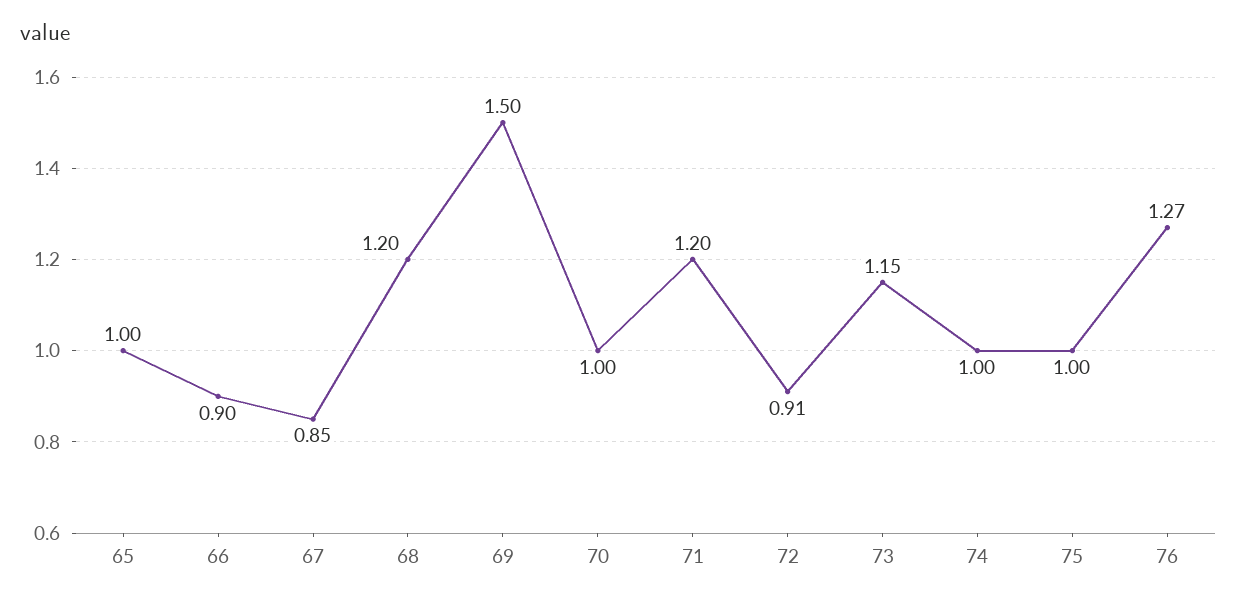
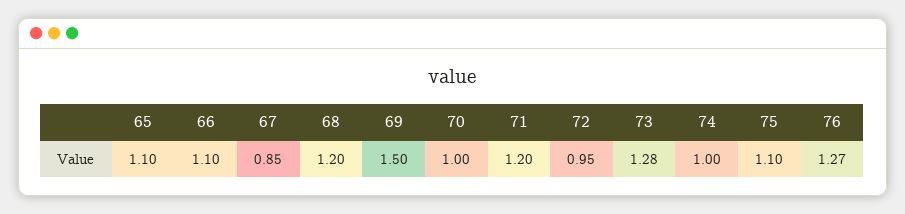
  {
-   "65": 1,
+   "65": 1.1,
-   "66": 0.9,
+   "66": 1.1,
    "67": 0.85,
    "68": 1.2,
    "69": 1.5,
    "70": 1,
    "71": 1.2,
-   "72": 0.91,
+   "72": 0.95,
-   "73": 1.15,
+   "73": 1.28,
    "74": 1,
-   "75": 1,
+   "75": 1.1,
    "76": 1.27
  }

